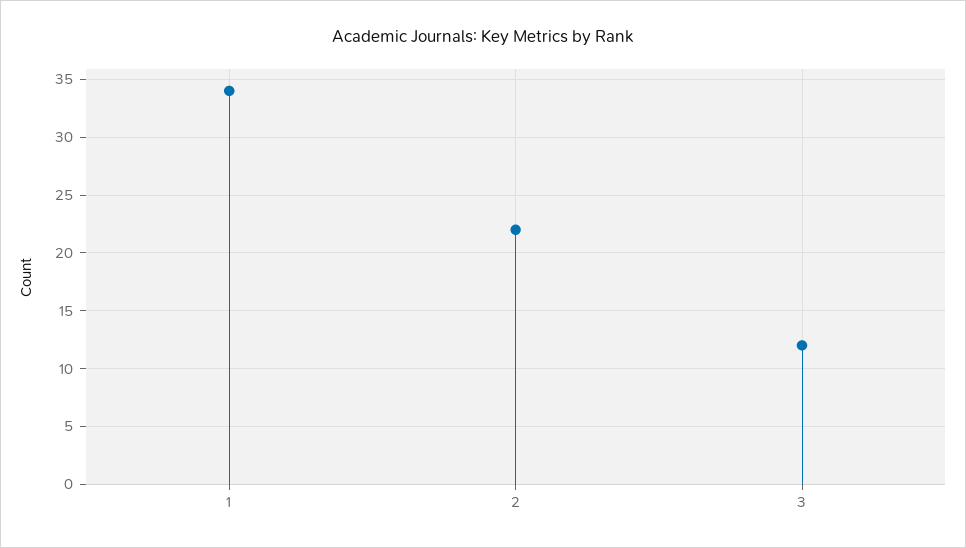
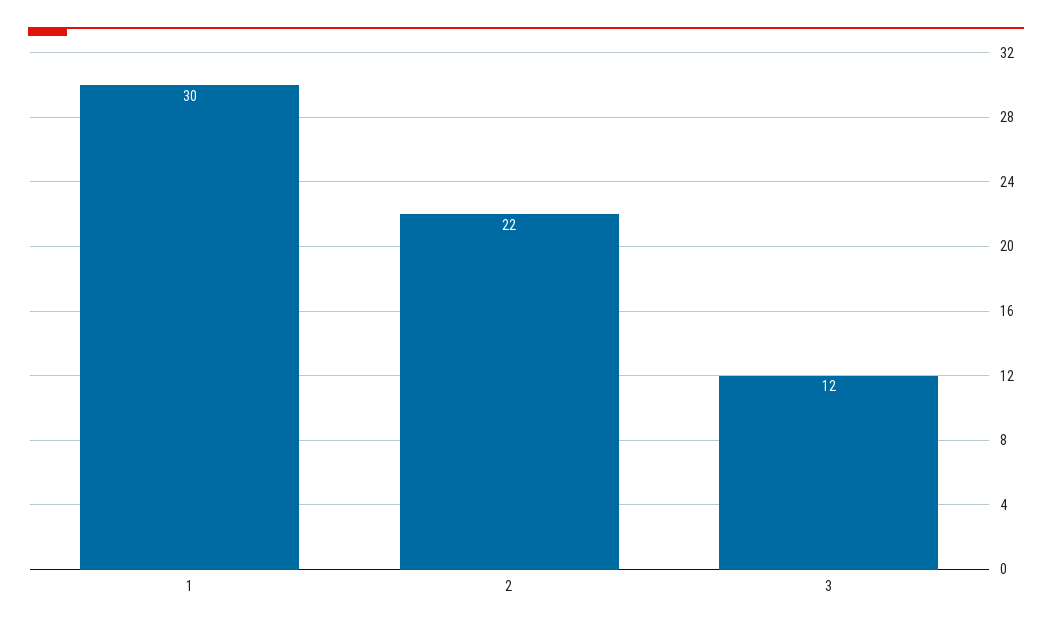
  {
-   "1": 34,
+   "1": 30,
    "2": 22,
    "3": 12
  }

